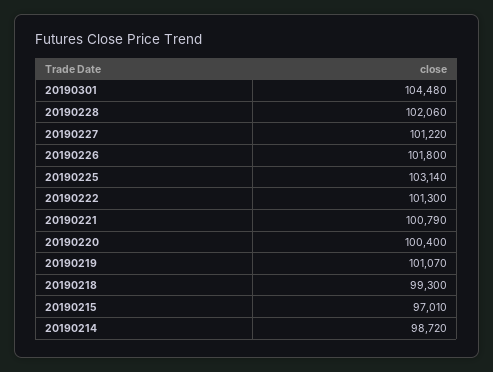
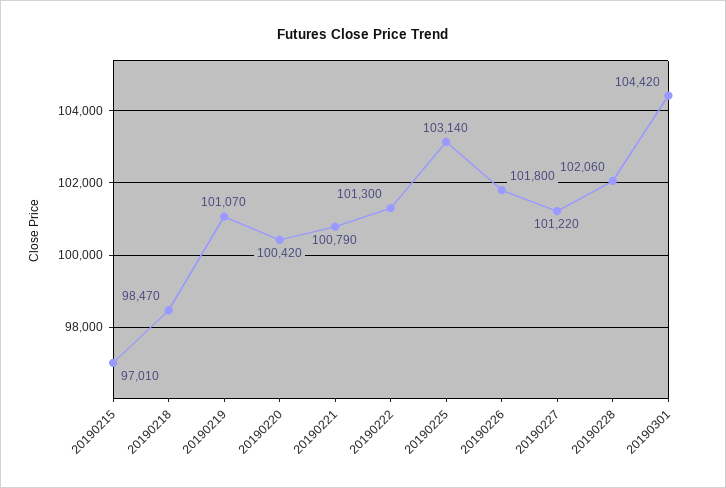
  {
-   "20190301": 104480,
+   "20190301": 104420,
    "20190228": 102060,
    "20190227": 101220,
    "20190226": 101800,
    "20190225": 103140,
    "20190222": 101300,
    "20190221": 100790,
-   "20190220": 100400,
+   "20190220": 100420,
    "20190219": 101070,
-   "20190218": 99300,
+   "20190218": 98470,
-   "20190215": 97010,
+   "20190215": 97010
-   "20190214": 98720
  }

